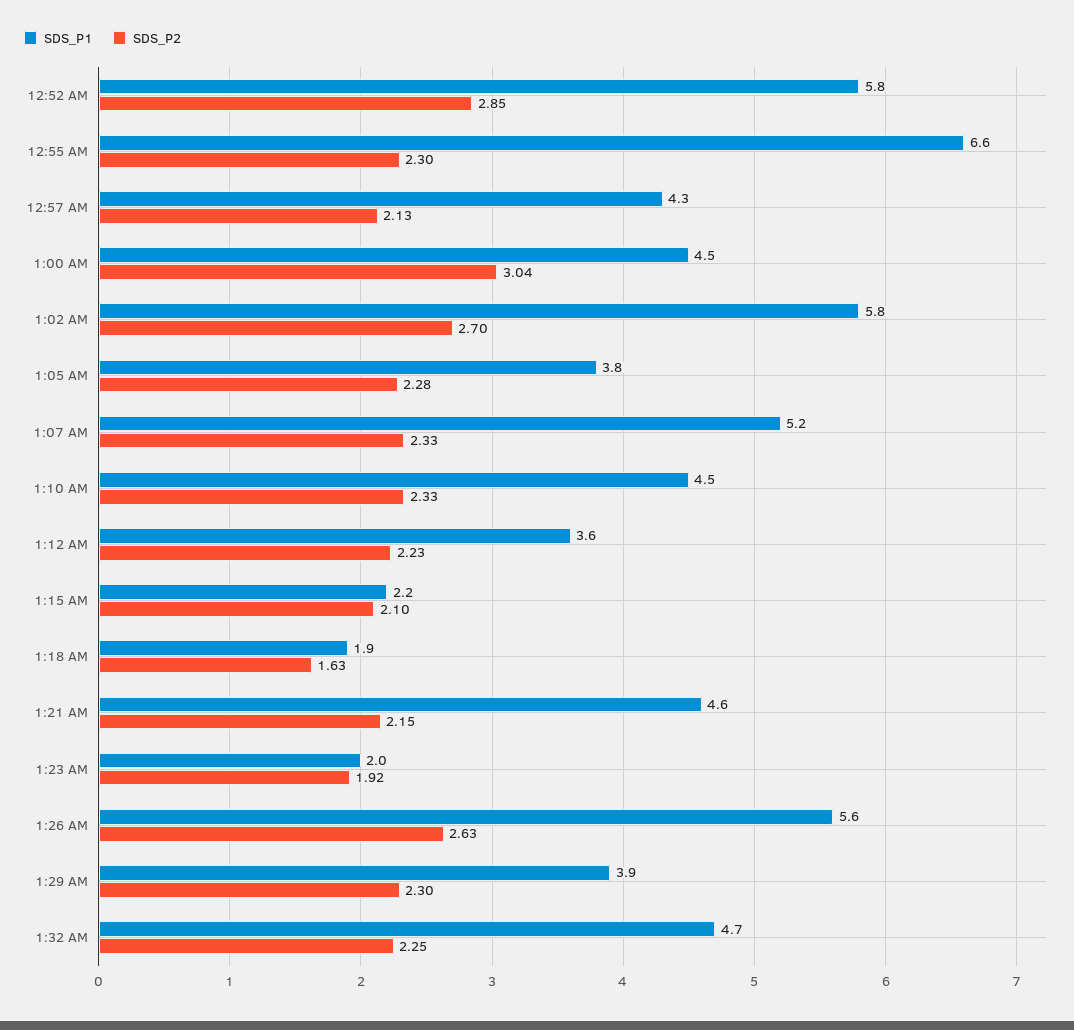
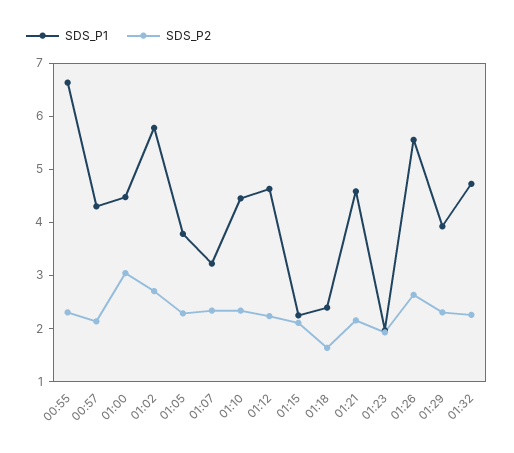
  {
    "SDS_P1": {
-     "12:52 AM": 5.8,
      "12:55 AM": 6.6,
      "12:57 AM": 4.3,
      "1:00 AM": 4.5,
      "1:02 AM": 5.8,
      "1:05 AM": 3.8,
-     "1:07 AM": 5.2,
+     "1:07 AM": 3.2,
      "1:10 AM": 4.5,
-     "1:12 AM": 3.6,
+     "1:12 AM": 4.6,
      "1:15 AM": 2.2,
-     "1:18 AM": 1.9,
+     "1:18 AM": 2.4,
      "1:21 AM": 4.6,
      "1:23 AM": 2,
      "1:26 AM": 5.6,
      "1:29 AM": 3.9,
      "1:32 AM": 4.7
    },
    "SDS_P2": {
-     "12:52 AM": 2.85,
      "12:55 AM": 2.3,
      "12:57 AM": 2.13,
      "1:00 AM": 3.04,
      "1:02 AM": 2.7,
      "1:05 AM": 2.28,
      "1:07 AM": 2.33,
      "1:10 AM": 2.33,
      "1:12 AM": 2.23,
      "1:15 AM": 2.1,
      "1:18 AM": 1.63,
      "1:21 AM": 2.15,
      "1:23 AM": 1.92,
      "1:26 AM": 2.63,
      "1:29 AM": 2.3,
      "1:32 AM": 2.25
    }
  }

